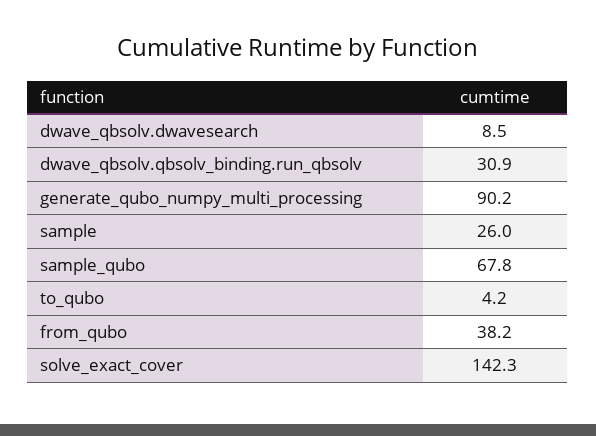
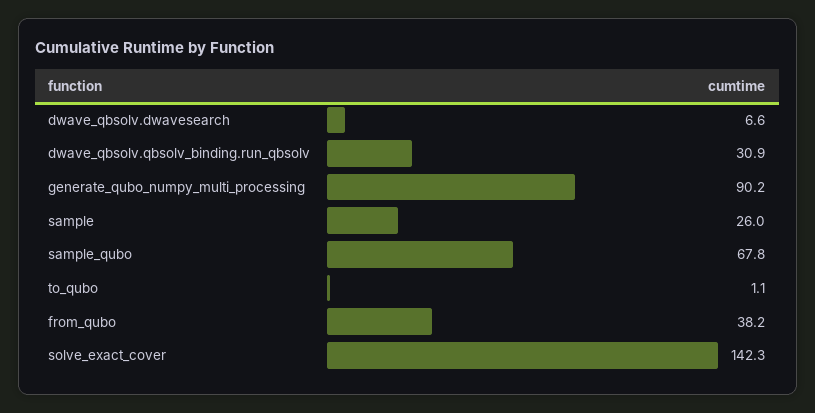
  {
-   "dwave_qbsolv.dwavesearch": 8.5,
+   "dwave_qbsolv.dwavesearch": 6.6,
    "dwave_qbsolv.qbsolv_binding.run_qbsolv": 30.9,
    "generate_qubo_numpy_multi_processing": 90.2,
    "sample": 26,
    "sample_qubo": 67.8,
-   "to_qubo": 4.2,
+   "to_qubo": 1.1,
    "from_qubo": 38.2,
    "solve_exact_cover": 142.3
  }

